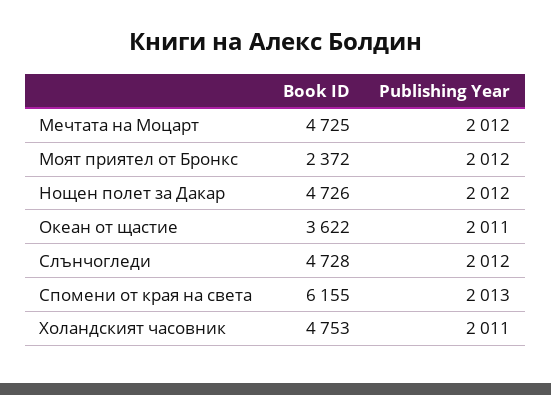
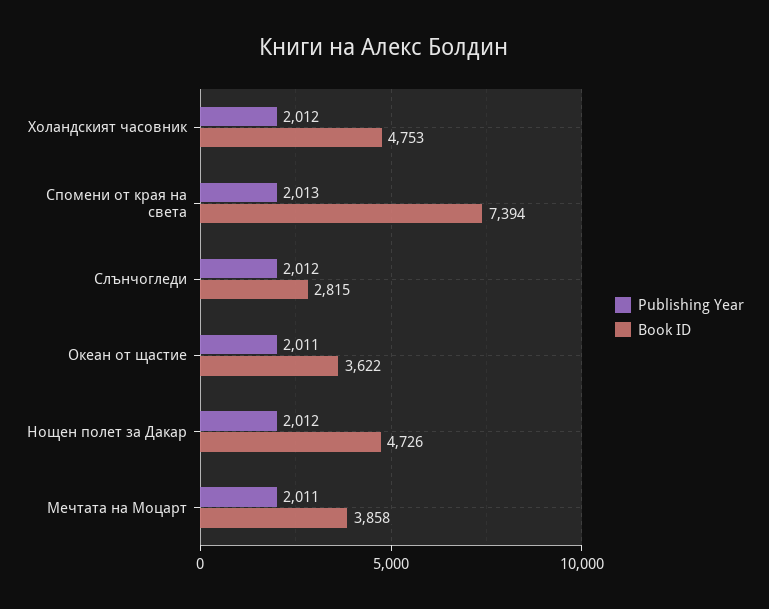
  {
    "Book ID": {
-     "Мечтата на Моцарт": 4725,
+     "Мечтата на Моцарт": 3858,
-     "Моят приятел от Бронкс": 2372,
      "Нощен полет за Дакар": 4726,
      "Океан от щастие": 3622,
-     "Слънчогледи": 4728,
+     "Слънчогледи": 2815,
-     "Спомени от края на света": 6155,
+     "Спомени от края на света": 7394,
      "Холандският часовник": 4753
    },
    "Publishing Year": {
-     "Мечтата на Моцарт": 2012,
+     "Мечтата на Моцарт": 2011,
-     "Моят приятел от Бронкс": 2012,
      "Нощен полет за Дакар": 2012,
      "Океан от щастие": 2011,
      "Слънчогледи": 2012,
      "Спомени от края на света": 2013,
-     "Холандският часовник": 2011
+     "Холандският часовник": 2012
    }
  }

